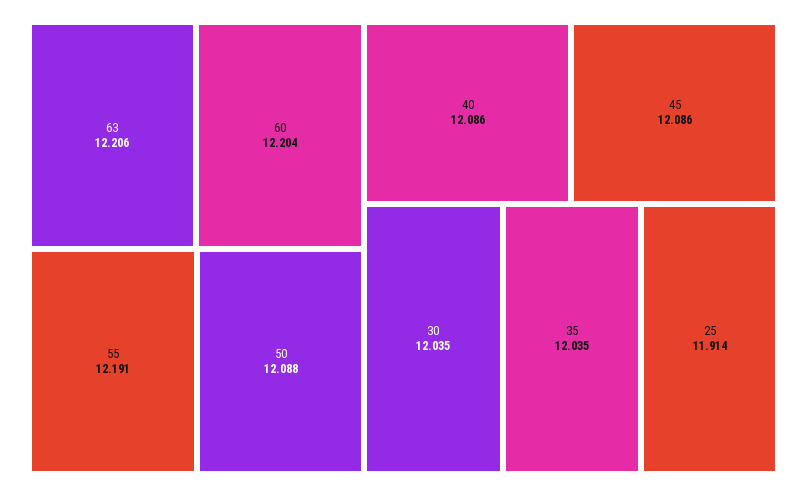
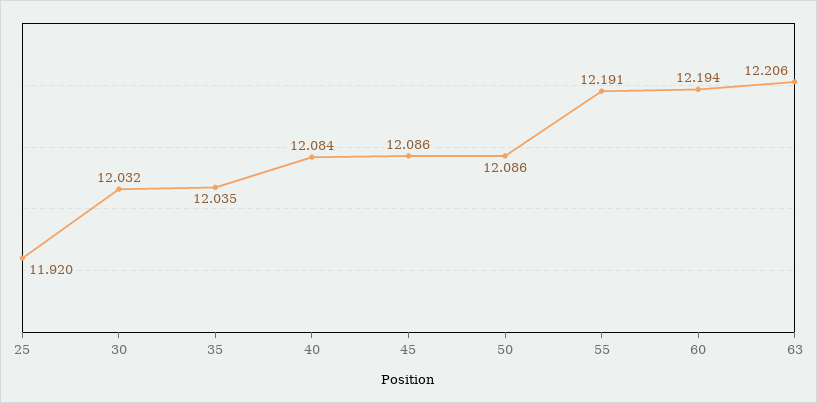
  {
    "63": 12.206,
-   "60": 12.204,
+   "60": 12.194,
    "55": 12.191,
-   "50": 12.088,
+   "50": 12.086,
-   "40": 12.086,
+   "40": 12.084,
    "45": 12.086,
-   "30": 12.035,
+   "30": 12.032,
    "35": 12.035,
-   "25": 11.914
+   "25": 11.92
  }

